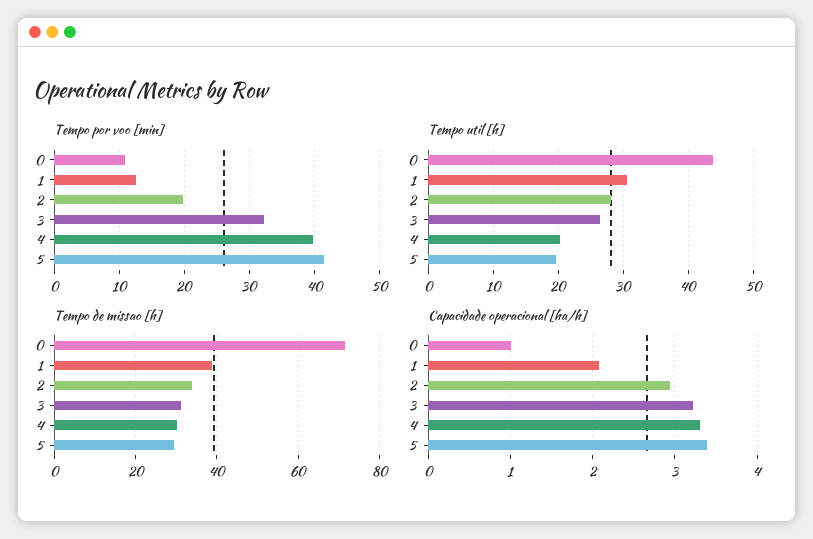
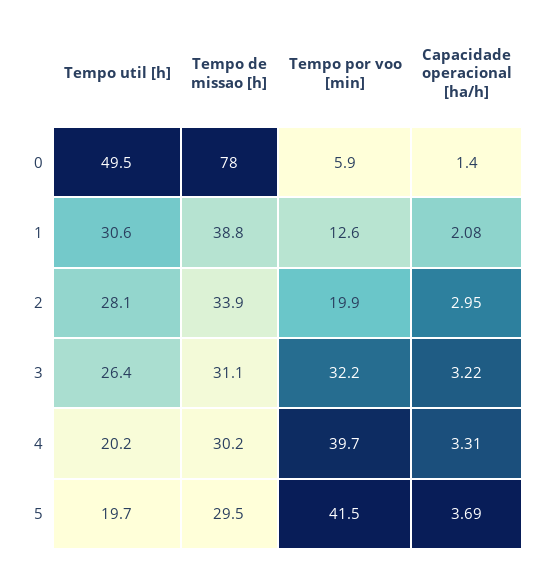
  {
    "Tempo por voo [min]": {
-     "0": 11,
+     "0": 5.9,
      "1": 12.6,
      "2": 19.9,
      "3": 32.2,
      "4": 39.7,
      "5": 41.5
    },
    "Tempo util [h]": {
-     "0": 44,
+     "0": 49.5,
      "1": 30.6,
      "2": 28.1,
      "3": 26.4,
      "4": 20.2,
      "5": 19.7
    },
    "Tempo de missao [h]": {
-     "0": 72,
+     "0": 78,
      "1": 38.8,
      "2": 33.9,
      "3": 31.1,
      "4": 30.2,
      "5": 29.5
    },
    "Capacidade operacional [ha/h]": {
-     "0": 1,
+     "0": 1.4,
      "1": 2.08,
      "2": 2.95,
      "3": 3.22,
      "4": 3.31,
-     "5": 3.4
+     "5": 3.69
    }
  }

